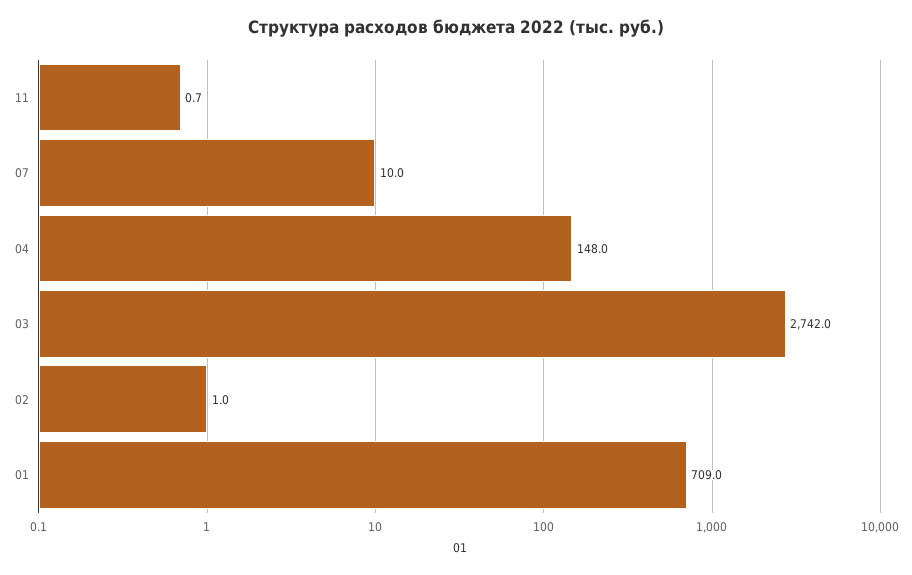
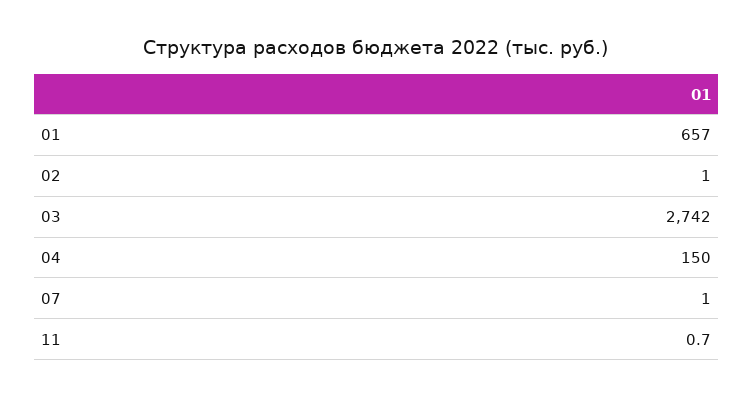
  {
    "11": 0.7,
-   "07": 10,
+   "07": 1,
-   "04": 148,
+   "04": 150,
    "03": 2742,
    "02": 1,
-   "01": 709
+   "01": 657
  }

